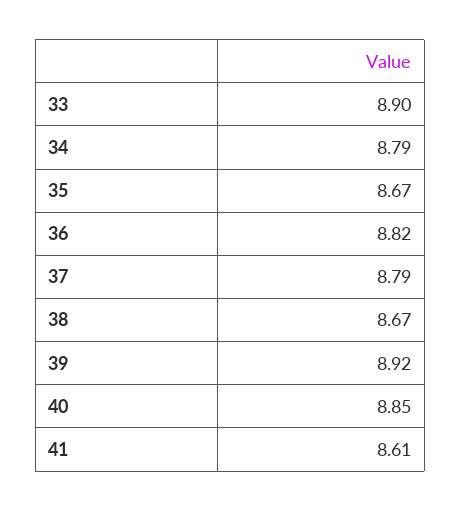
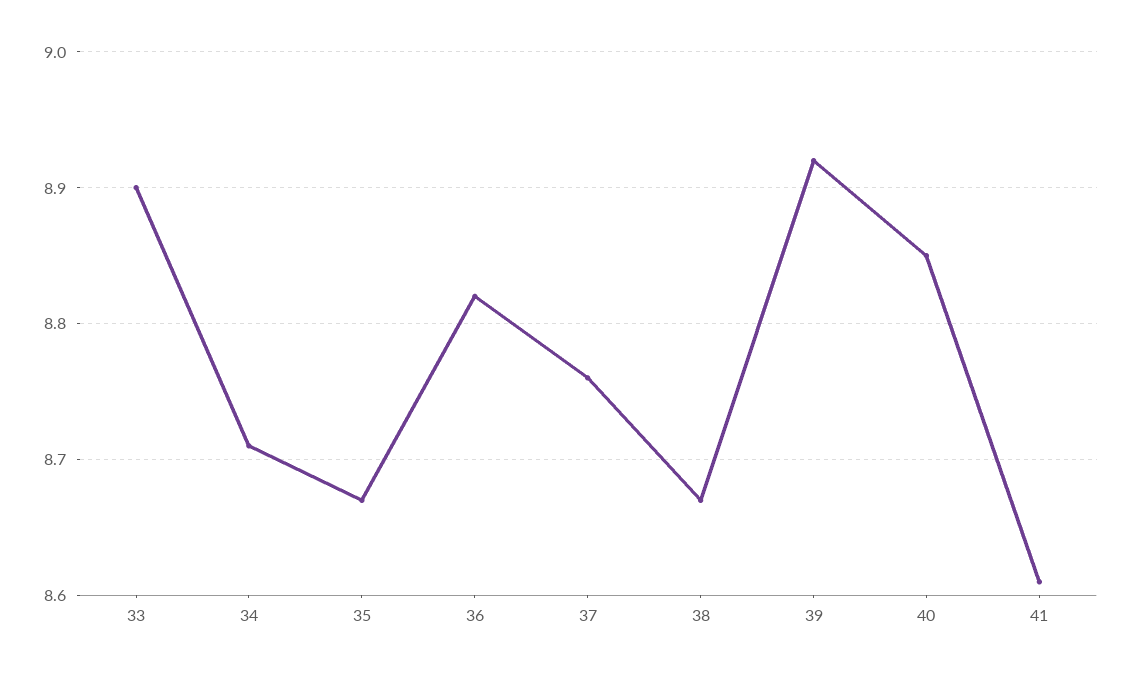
  {
    "33": 8.9,
-   "34": 8.79,
+   "34": 8.71,
    "35": 8.67,
    "36": 8.82,
-   "37": 8.79,
+   "37": 8.76,
    "38": 8.67,
    "39": 8.92,
    "40": 8.85,
    "41": 8.61
  }

